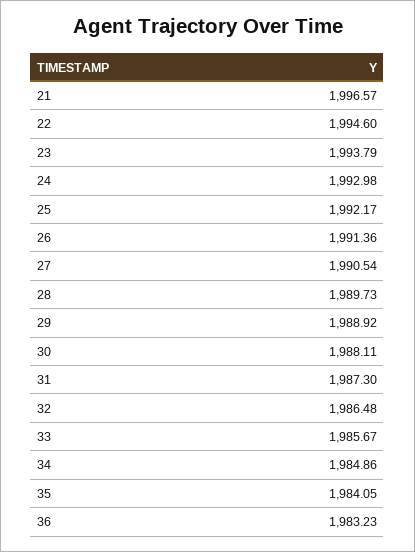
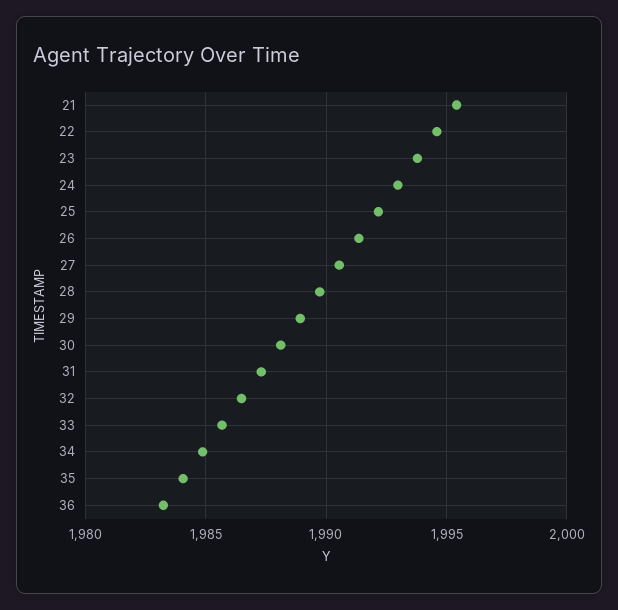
  {
-   "21": 1996.57,
+   "21": 1995.5,
    "22": 1994.6,
    "23": 1993.79,
    "24": 1992.98,
    "25": 1992.17,
    "26": 1991.36,
    "27": 1990.54,
    "28": 1989.73,
    "29": 1988.92,
    "30": 1988.11,
    "31": 1987.3,
    "32": 1986.48,
    "33": 1985.67,
    "34": 1984.86,
    "35": 1984.05,
    "36": 1983.23
  }

